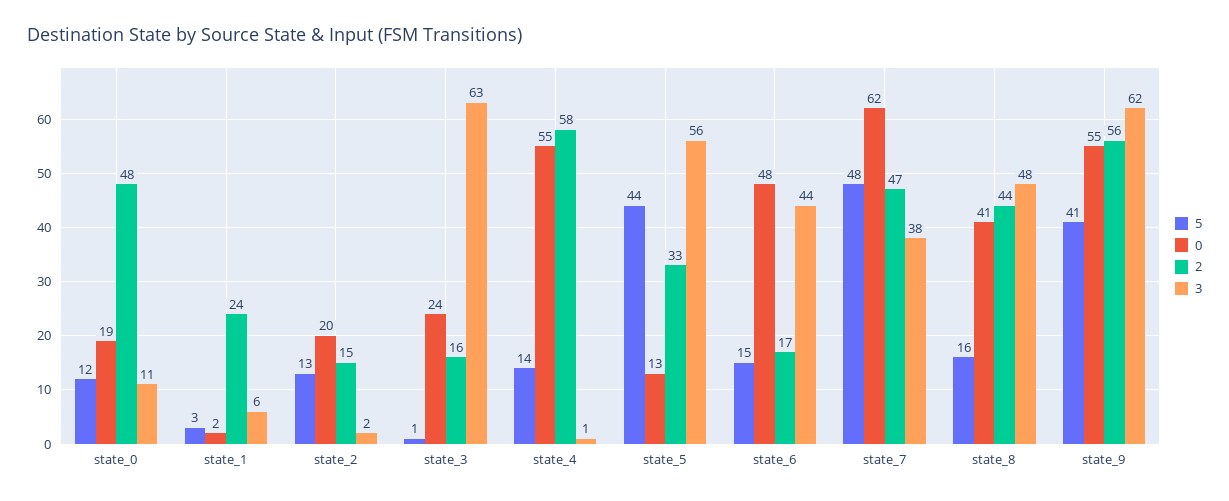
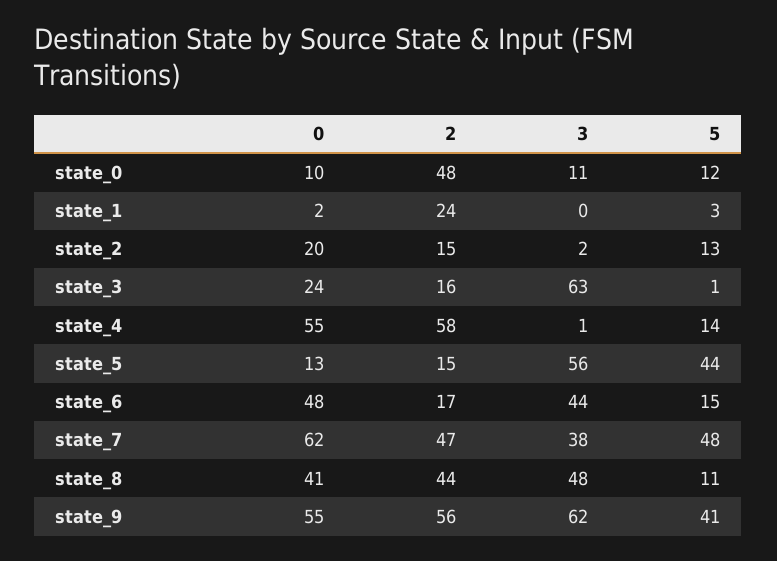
  {
    "5": {
      "state_0": 12,
      "state_1": 3,
      "state_2": 13,
      "state_3": 1,
      "state_4": 14,
      "state_5": 44,
      "state_6": 15,
      "state_7": 48,
-     "state_8": 16,
+     "state_8": 11,
      "state_9": 41
    },
    "0": {
-     "state_0": 19,
+     "state_0": 10,
      "state_1": 2,
      "state_2": 20,
      "state_3": 24,
      "state_4": 55,
      "state_5": 13,
      "state_6": 48,
      "state_7": 62,
      "state_8": 41,
      "state_9": 55
    },
    "2": {
      "state_0": 48,
      "state_1": 24,
      "state_2": 15,
      "state_3": 16,
      "state_4": 58,
-     "state_5": 33,
+     "state_5": 15,
      "state_6": 17,
      "state_7": 47,
      "state_8": 44,
      "state_9": 56
    },
    "3": {
      "state_0": 11,
-     "state_1": 6,
+     "state_1": 0,
      "state_2": 2,
      "state_3": 63,
      "state_4": 1,
      "state_5": 56,
      "state_6": 44,
      "state_7": 38,
      "state_8": 48,
      "state_9": 62
    }
  }

